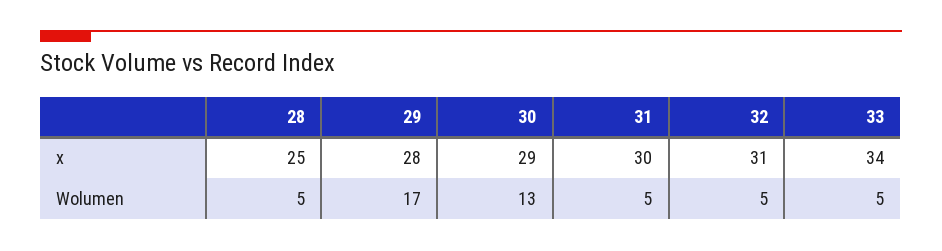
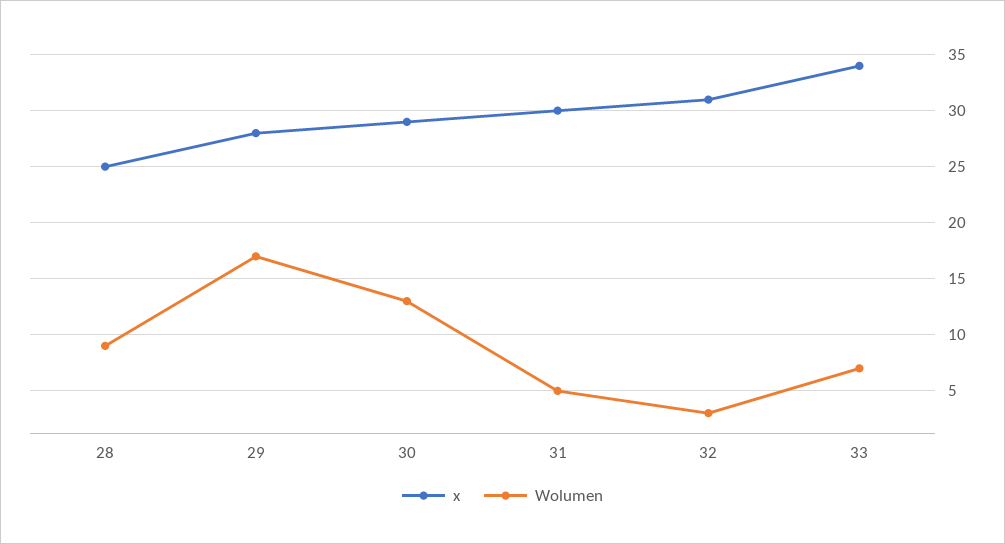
  {
    "x": {
      "28": 25,
      "29": 28,
      "30": 29,
      "31": 30,
      "32": 31,
      "33": 34
    },
    "Wolumen": {
-     "28": 5,
+     "28": 9,
      "29": 17,
      "30": 13,
      "31": 5,
-     "32": 5,
+     "32": 3,
-     "33": 5
+     "33": 7
    }
  }

